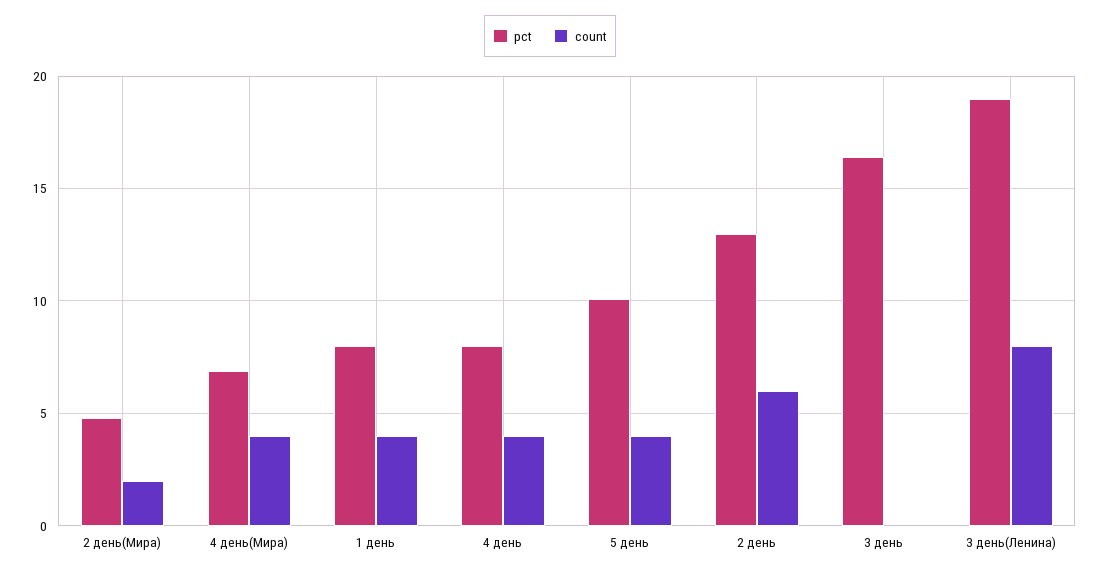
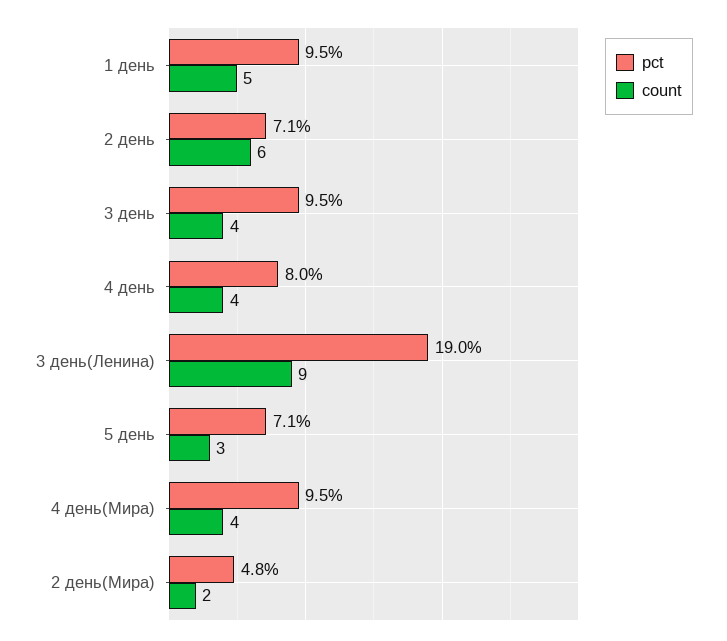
  {
    "pct": {
      "2 день(Мира)": 4.8,
-     "4 день(Мира)": 7,
+     "4 день(Мира)": 9.5,
-     "1 день": 8,
+     "1 день": 9.5,
      "4 день": 8,
-     "5 день": 10,
+     "5 день": 7.1,
-     "2 день": 13,
+     "2 день": 7.1,
-     "3 день": 16.5,
+     "3 день": 9.5,
      "3 день(Ленина)": 19
    },
    "count": {
      "2 день(Мира)": 2,
      "4 день(Мира)": 4,
-     "1 день": 4,
+     "1 день": 5,
      "4 день": 4,
-     "5 день": 4,
+     "5 день": 3,
      "2 день": 6,
-     "3 день": 0,
+     "3 день": 4,
-     "3 день(Ленина)": 8
+     "3 день(Ленина)": 9
    }
  }

